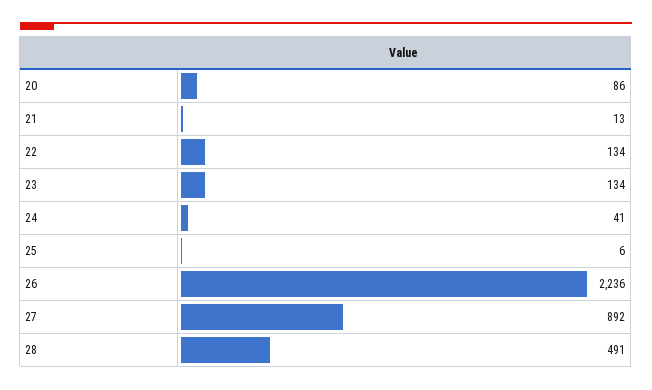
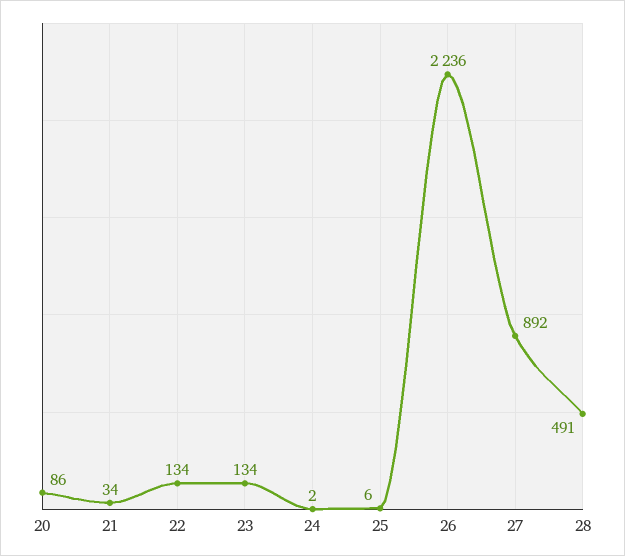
  {
    "20": 86,
-   "21": 13,
+   "21": 34,
    "22": 134,
    "23": 134,
-   "24": 41,
+   "24": 2,
    "25": 6,
    "26": 2236,
    "27": 892,
    "28": 491
  }

